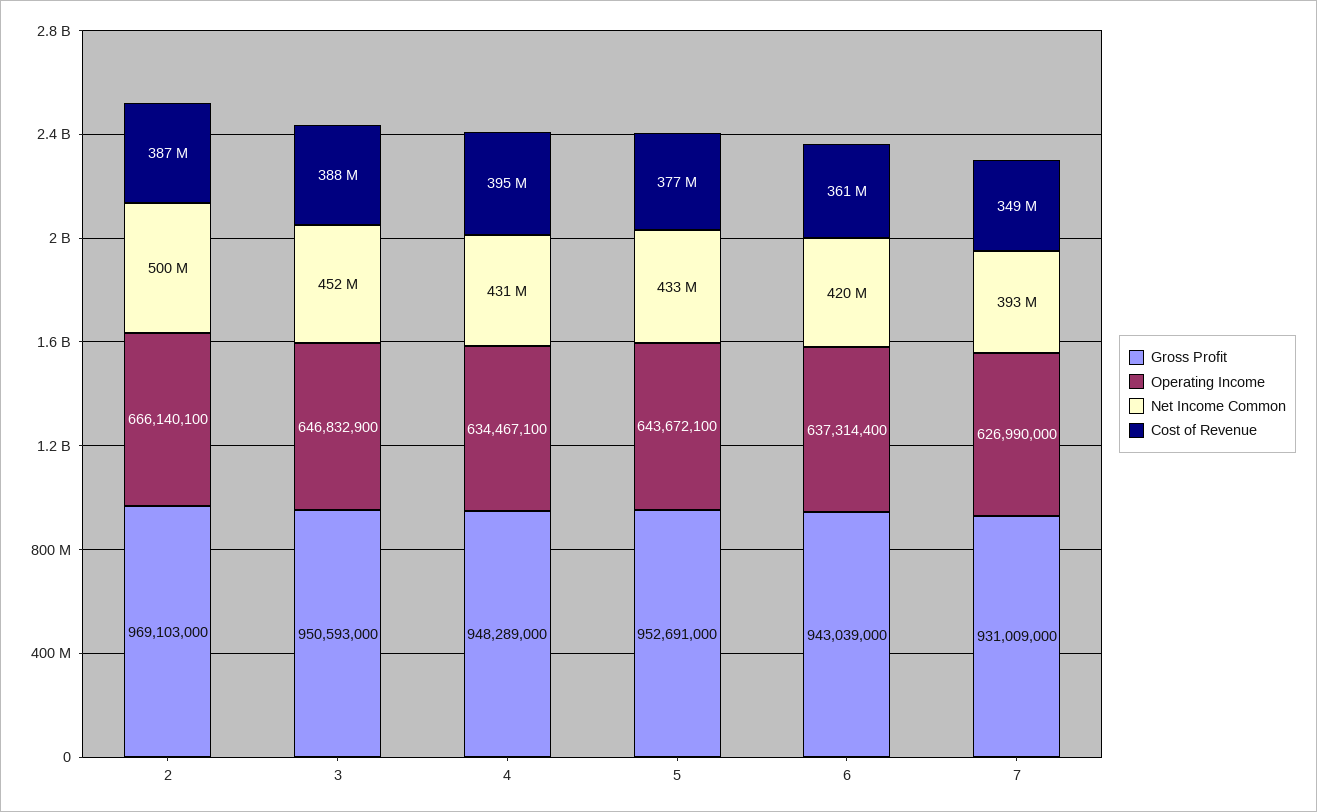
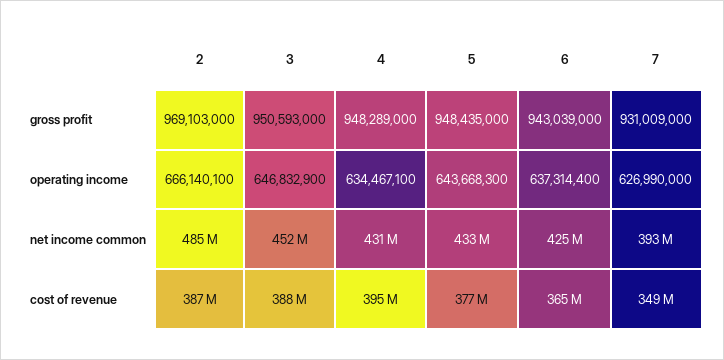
  {
    "Gross Profit": {
      "2": 969103000,
      "3": 950593000,
      "4": 948289000,
-     "5": 952691000,
+     "5": 948435000,
      "6": 943039000,
      "7": 931009000
    },
    "Operating Income": {
      "2": 666140100,
      "3": 646832900,
      "4": 634467100,
-     "5": 643672100,
+     "5": 643668300,
      "6": 637314400,
      "7": 626990000
    },
    "Net Income Common": {
-     "2": 500000000,
+     "2": 485000000,
      "3": 452000000,
      "4": 431000000,
      "5": 433000000,
-     "6": 420000000,
+     "6": 425000000,
      "7": 393000000
    },
    "Cost of Revenue": {
      "2": 387000000,
      "3": 388000000,
      "4": 395000000,
      "5": 377000000,
-     "6": 361000000,
+     "6": 365000000,
      "7": 349000000
    }
  }

